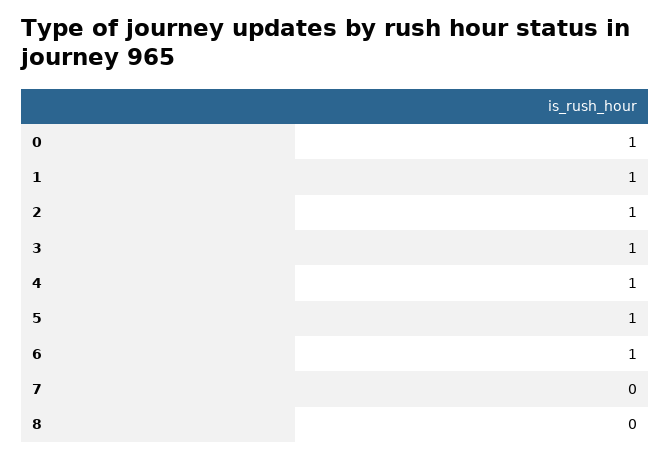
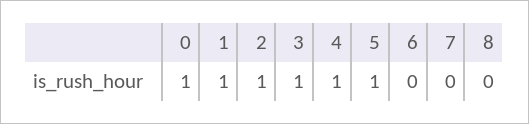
  {
    "0": 1,
    "1": 1,
    "2": 1,
    "3": 1,
    "4": 1,
    "5": 1,
-   "6": 1,
+   "6": 0,
    "7": 0,
    "8": 0
  }

